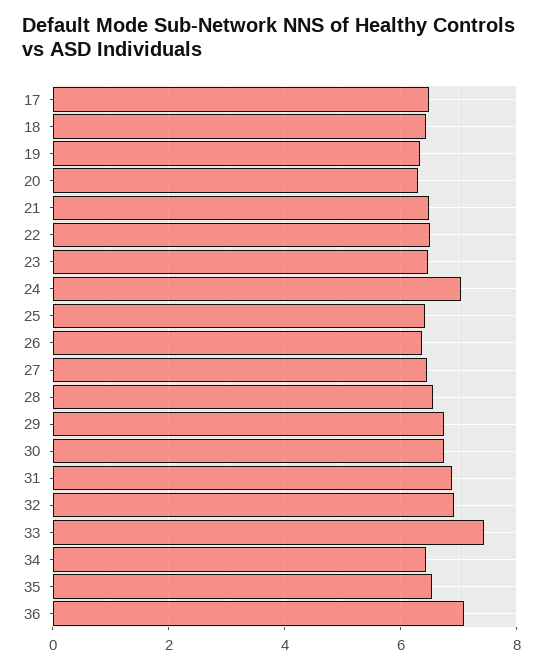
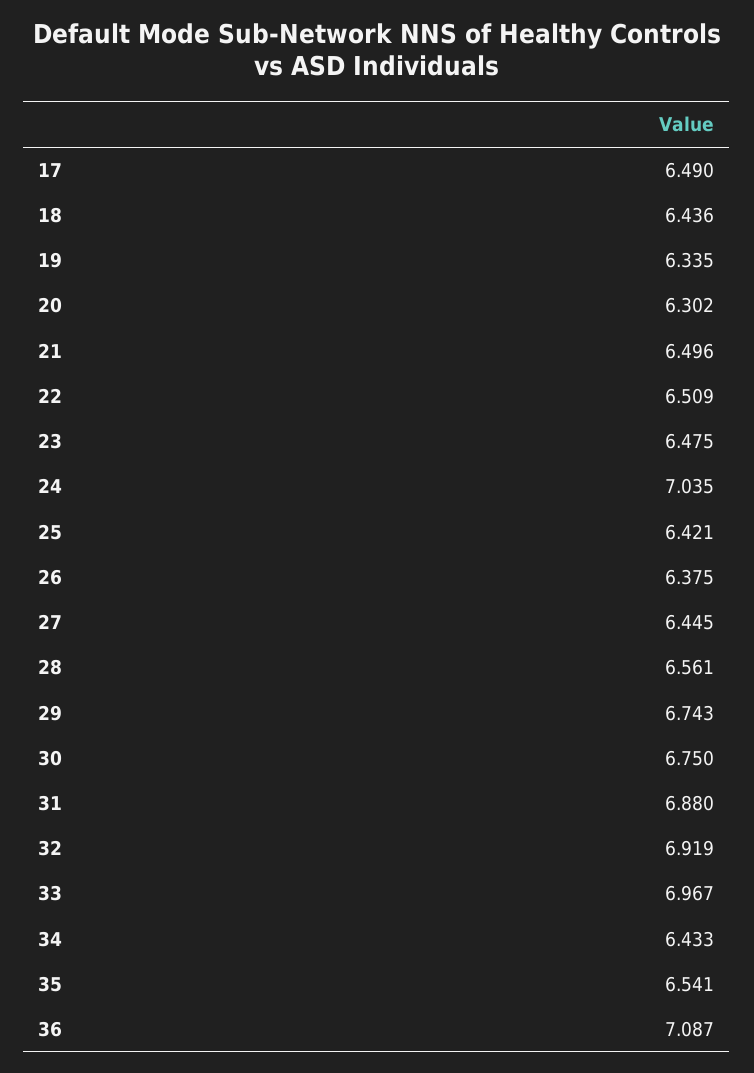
  {
    "17": 6.49,
    "18": 6.436,
    "19": 6.335,
    "20": 6.302,
    "21": 6.496,
    "22": 6.509,
    "23": 6.475,
    "24": 7.035,
    "25": 6.421,
    "26": 6.375,
    "27": 6.445,
    "28": 6.561,
    "29": 6.743,
    "30": 6.75,
    "31": 6.88,
    "32": 6.919,
-   "33": 7.4,
+   "33": 6.967,
    "34": 6.433,
    "35": 6.541,
    "36": 7.087
  }

